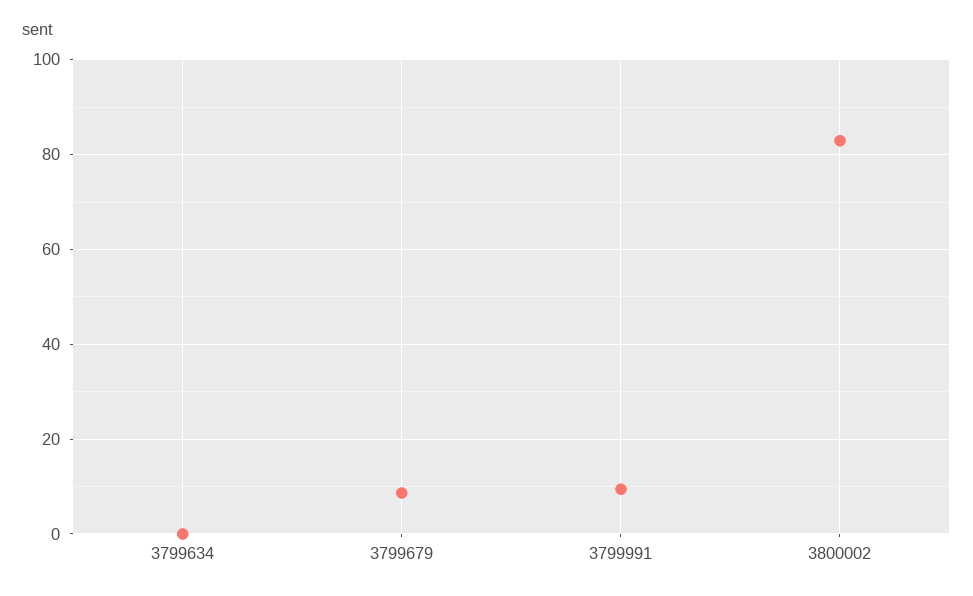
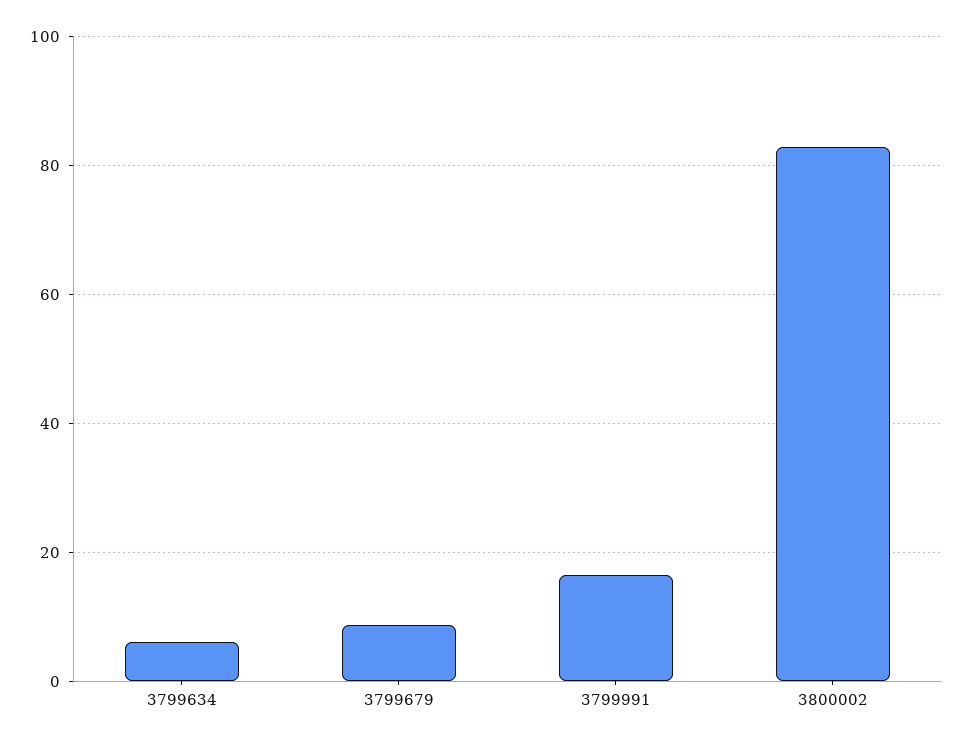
  {
-   "3799634": 0,
+   "3799634": 6,
    "3799679": 8,
-   "3799991": 10,
+   "3799991": 16,
    "3800002": 82
  }

